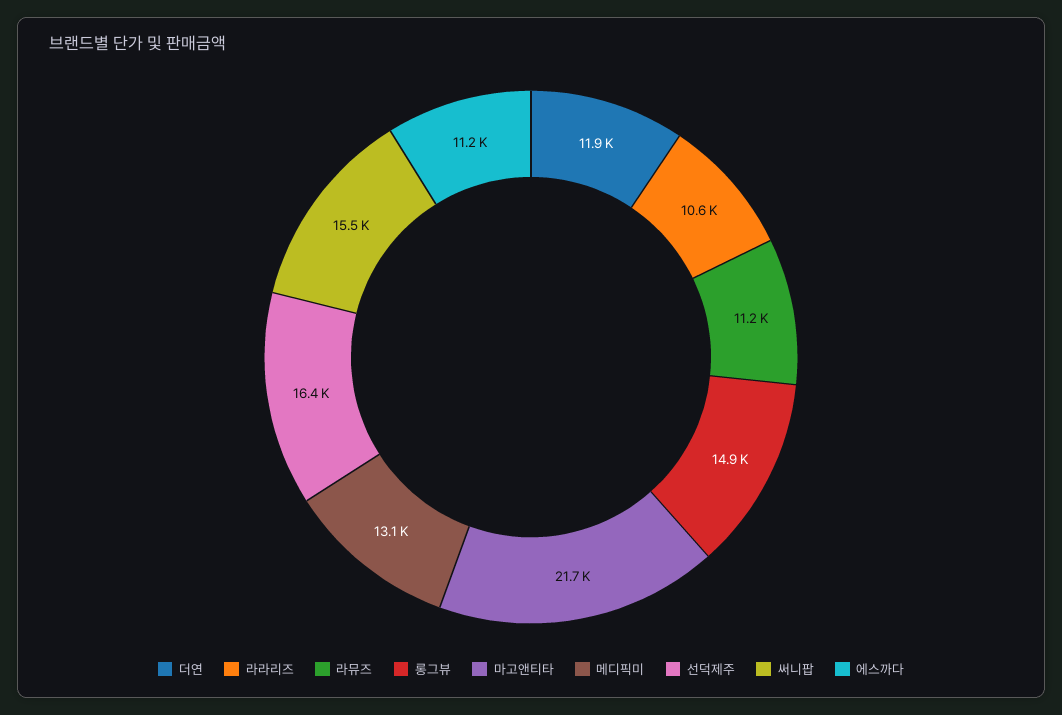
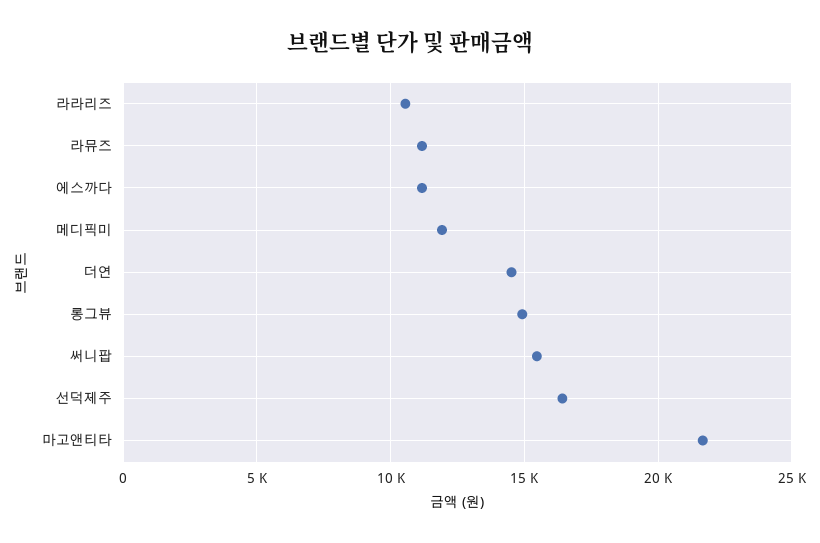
  {
-   "더연": 11900,
+   "더연": 14500,
    "라라리즈": 10600,
    "라뮤즈": 11200,
    "롱그뷰": 14900,
    "마고앤티타": 21700,
-   "메디픽미": 13100,
+   "메디픽미": 12000,
    "선덕제주": 16400,
    "써니팝": 15500,
    "에스까다": 11200
  }

